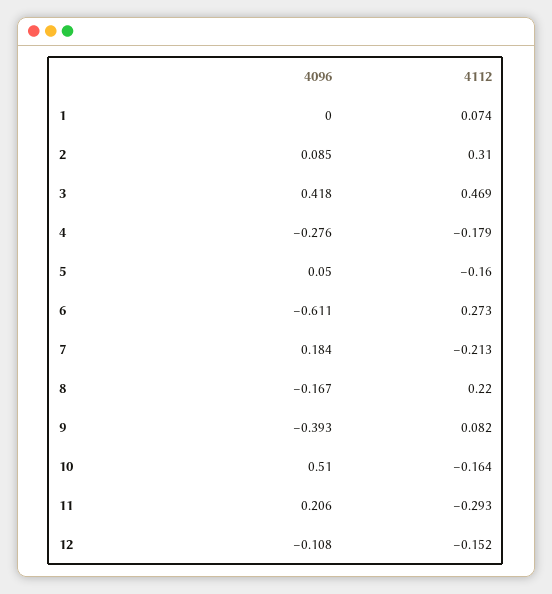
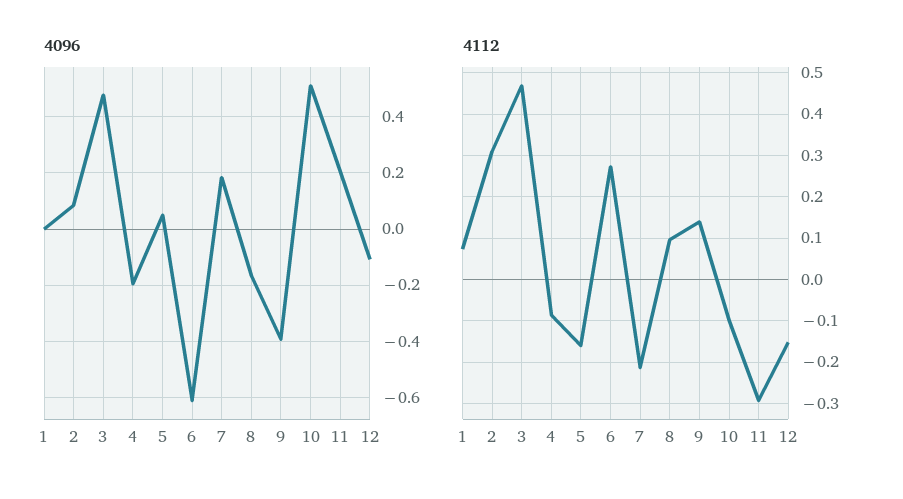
  {
    "4096": {
      "1": 0,
      "2": 0.085,
-     "3": 0.418,
+     "3": 0.475,
-     "4": -0.276,
+     "4": -0.2,
      "5": 0.05,
      "6": -0.611,
      "7": 0.184,
      "8": -0.167,
      "9": -0.393,
      "10": 0.51,
      "11": 0.206,
      "12": -0.108
    },
    "4112": {
      "1": 0.074,
      "2": 0.31,
      "3": 0.469,
-     "4": -0.179,
+     "4": -0.08,
      "5": -0.16,
      "6": 0.273,
      "7": -0.213,
-     "8": 0.22,
+     "8": 0.1,
-     "9": 0.082,
+     "9": 0.14,
-     "10": -0.164,
+     "10": -0.1,
      "11": -0.293,
      "12": -0.152
    }
  }

